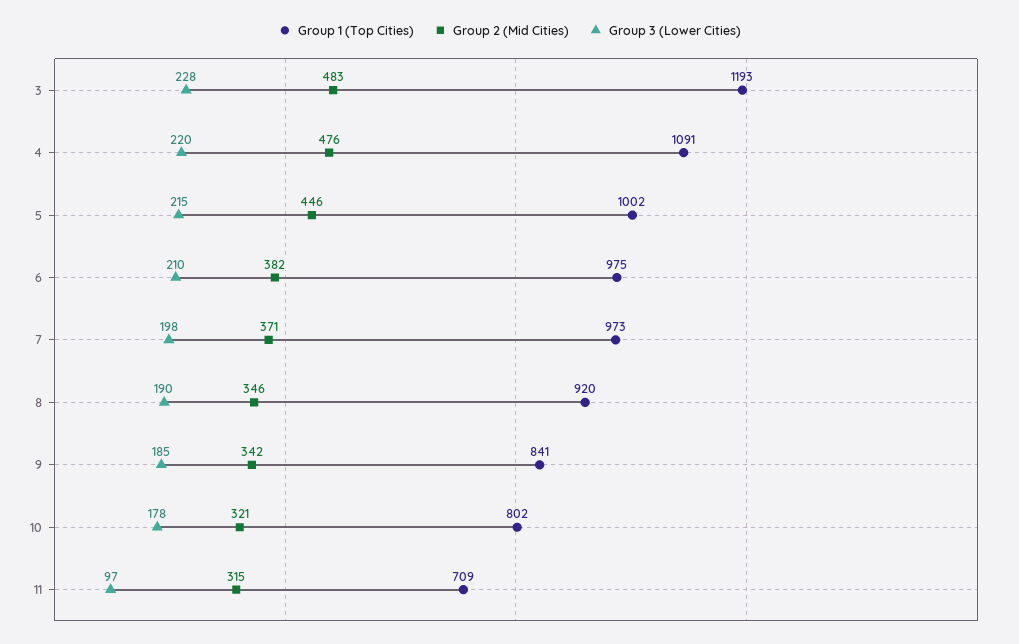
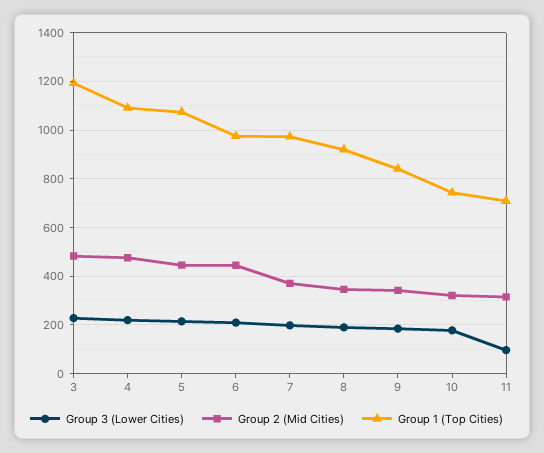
  {
    "Group 1 (Top Cities)": {
      "3": 1193,
      "4": 1091,
-     "5": 1002,
+     "5": 1075,
      "6": 975,
      "7": 973,
      "8": 920,
      "9": 841,
-     "10": 802,
+     "10": 750,
      "11": 709
    },
    "Group 2 (Mid Cities)": {
      "3": 483,
      "4": 476,
      "5": 446,
-     "6": 382,
+     "6": 450,
      "7": 371,
      "8": 346,
      "9": 342,
      "10": 321,
      "11": 315
    },
    "Group 3 (Lower Cities)": {
      "3": 228,
      "4": 220,
      "5": 215,
      "6": 210,
      "7": 198,
      "8": 190,
      "9": 185,
      "10": 178,
      "11": 97
    }
  }

